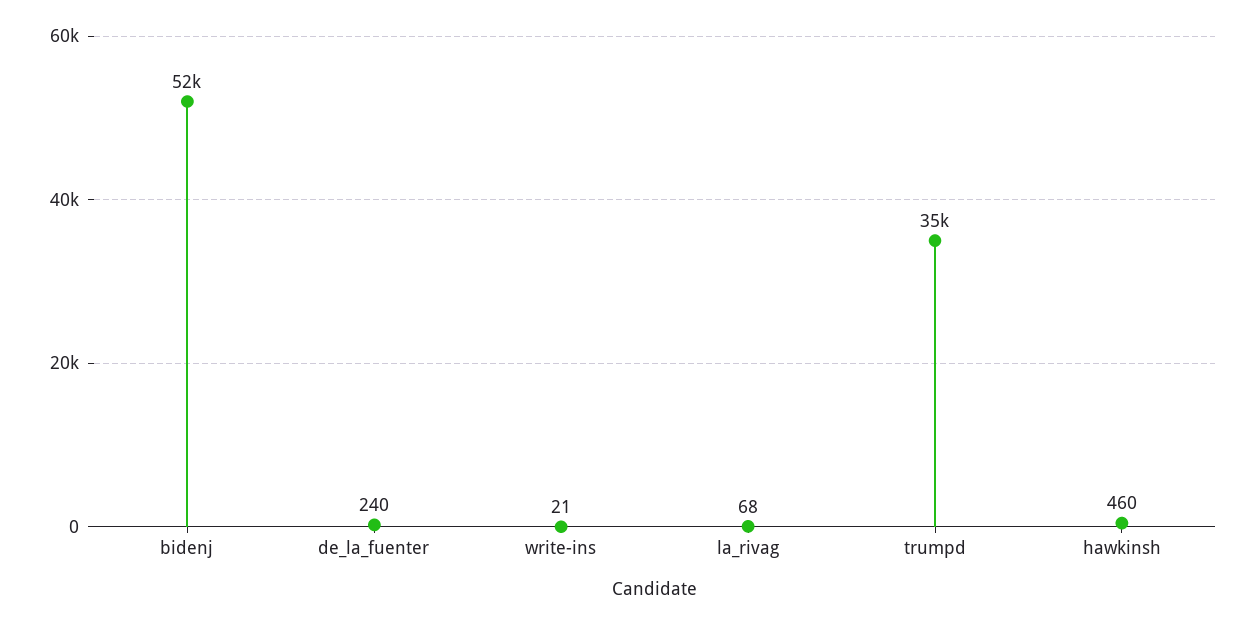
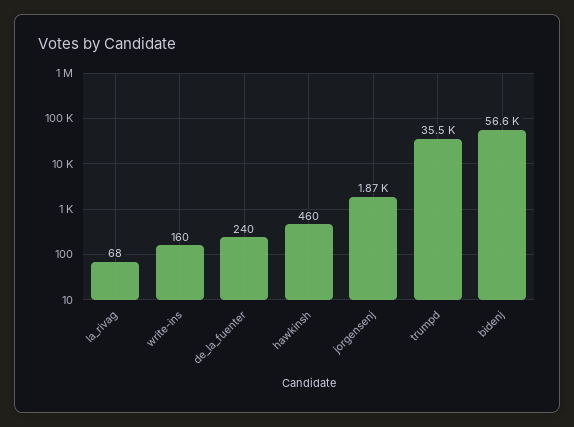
  {
-   "bidenj": 52000,
+   "bidenj": 56600,
    "de_la_fuenter": 240,
-   "write-ins": 21,
+   "write-ins": 160,
    "la_rivag": 68,
    "trumpd": 35500,
-   "hawkinsh": 460
+   "hawkinsh": 460,
+   "jorgensenj": 1870
  }

